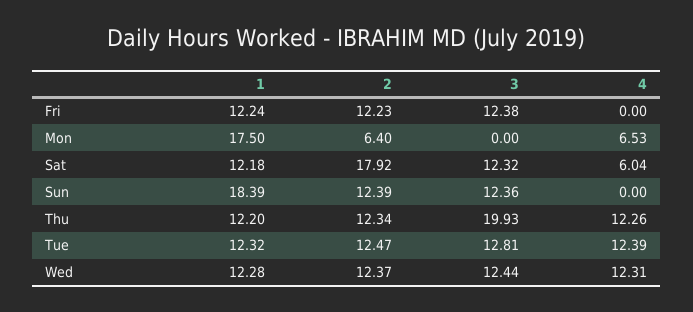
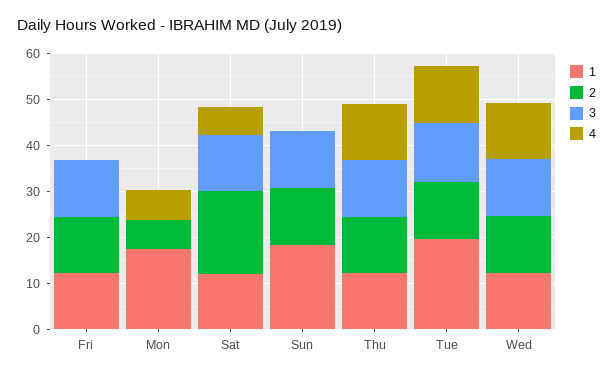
  {
    "1": {
      "Fri": 12.24,
      "Mon": 17.5,
      "Sat": 12.18,
      "Sun": 18.39,
      "Thu": 12.2,
-     "Tue": 12.32,
+     "Tue": 20,
      "Wed": 12.28
    },
    "2": {
      "Fri": 12.23,
      "Mon": 6.4,
      "Sat": 17.92,
      "Sun": 12.39,
      "Thu": 12.34,
      "Tue": 12.47,
      "Wed": 12.37
    },
    "3": {
      "Fri": 12.38,
      "Mon": 0,
      "Sat": 12.32,
      "Sun": 12.36,
-     "Thu": 19.93,
+     "Thu": 12,
      "Tue": 12.81,
      "Wed": 12.44
    },
    "4": {
      "Fri": 0,
      "Mon": 6.53,
      "Sat": 6.04,
      "Sun": 0,
      "Thu": 12.26,
      "Tue": 12.39,
      "Wed": 12.31
    }
  }

